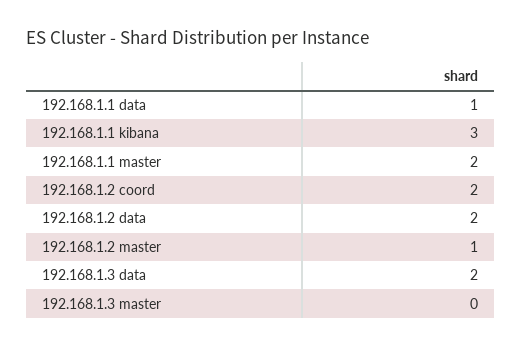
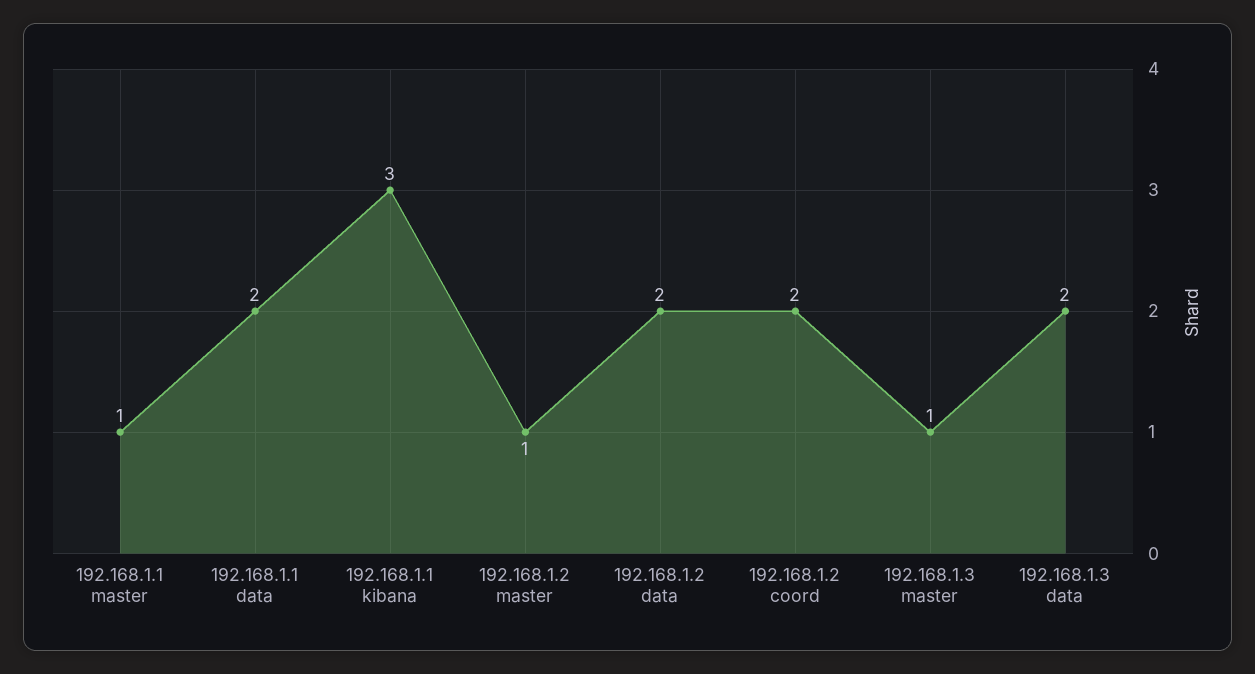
  {
-   "192.168.1.1 data": 1,
+   "192.168.1.1 data": 2,
    "192.168.1.1 kibana": 3,
-   "192.168.1.1 master": 2,
+   "192.168.1.1 master": 1,
    "192.168.1.2 coord": 2,
    "192.168.1.2 data": 2,
    "192.168.1.2 master": 1,
    "192.168.1.3 data": 2,
-   "192.168.1.3 master": 0
+   "192.168.1.3 master": 1
  }

